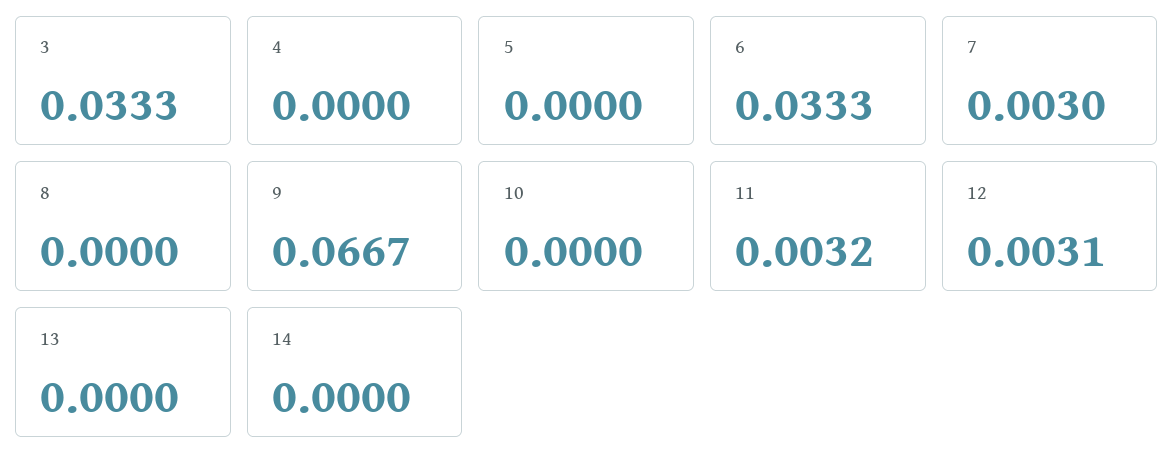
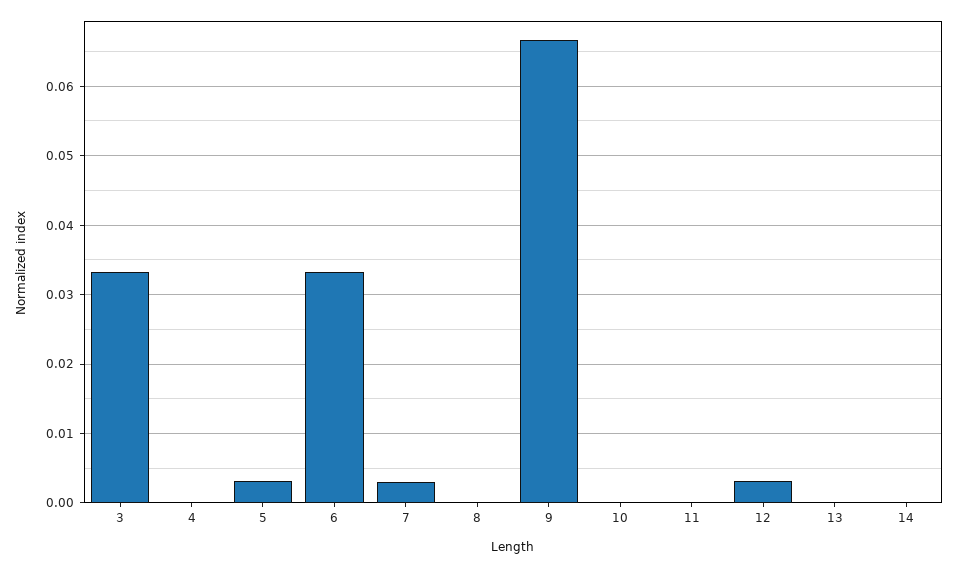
  {
    "3": 0.0333,
    "4": 0,
-   "5": 0,
+   "5": 0.003,
    "6": 0.0333,
    "7": 0.003,
    "8": 0,
    "9": 0.0667,
    "10": 0,
-   "11": 0.0032,
+   "11": 0,
    "12": 0.0031,
    "13": 0,
    "14": 0
  }

